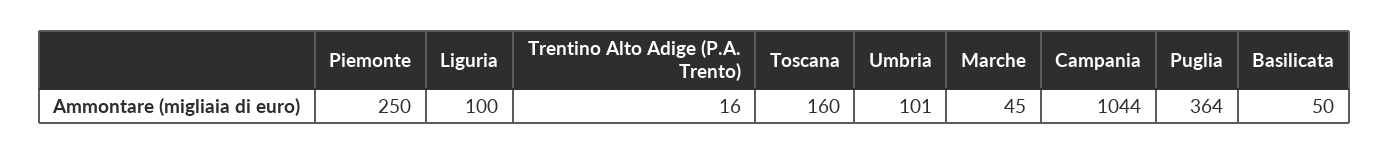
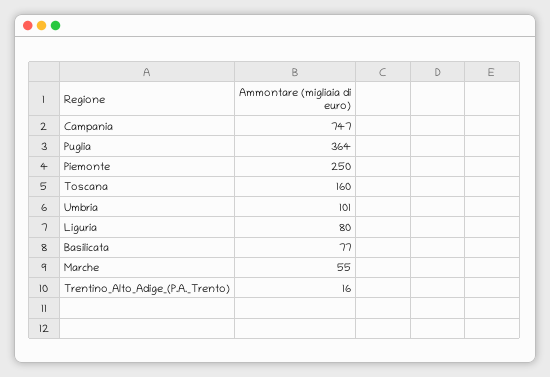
  {
    "Piemonte": 250,
-   "Liguria": 100,
+   "Liguria": 80,
    "Trentino Alto Adige (P.A. Trento)": 16,
    "Toscana": 160,
    "Umbria": 101,
-   "Marche": 45,
+   "Marche": 55,
-   "Campania": 1044,
+   "Campania": 747,
    "Puglia": 364,
-   "Basilicata": 50
+   "Basilicata": 77
  }

